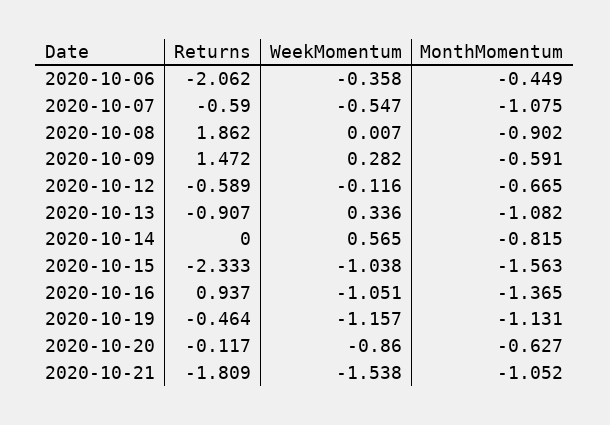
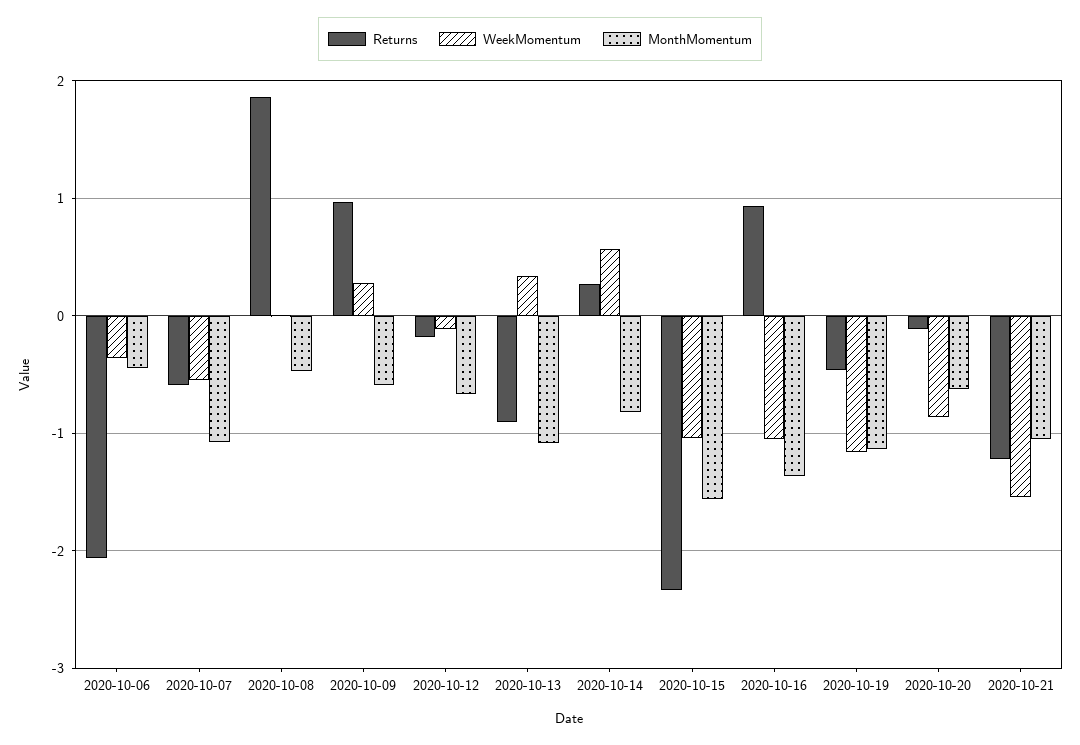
  {
    "Returns": {
      "2020-10-06": -2.062,
      "2020-10-07": -0.59,
      "2020-10-08": 1.862,
-     "2020-10-09": 1.472,
+     "2020-10-09": 1,
-     "2020-10-12": -0.589,
+     "2020-10-12": -0.2,
      "2020-10-13": -0.907,
-     "2020-10-14": 0,
+     "2020-10-14": 0.3,
      "2020-10-15": -2.333,
      "2020-10-16": 0.937,
      "2020-10-19": -0.464,
      "2020-10-20": -0.117,
-     "2020-10-21": -1.809
+     "2020-10-21": -1.2
    },
    "WeekMomentum": {
      "2020-10-06": -0.358,
      "2020-10-07": -0.547,
      "2020-10-08": 0.007,
      "2020-10-09": 0.282,
      "2020-10-12": -0.116,
      "2020-10-13": 0.336,
      "2020-10-14": 0.565,
      "2020-10-15": -1.038,
      "2020-10-16": -1.051,
      "2020-10-19": -1.157,
      "2020-10-20": -0.86,
      "2020-10-21": -1.538
    },
    "MonthMomentum": {
      "2020-10-06": -0.449,
      "2020-10-07": -1.075,
-     "2020-10-08": -0.902,
+     "2020-10-08": -0.5,
      "2020-10-09": -0.591,
      "2020-10-12": -0.665,
      "2020-10-13": -1.082,
      "2020-10-14": -0.815,
      "2020-10-15": -1.563,
      "2020-10-16": -1.365,
      "2020-10-19": -1.131,
      "2020-10-20": -0.627,
      "2020-10-21": -1.052
    }
  }

